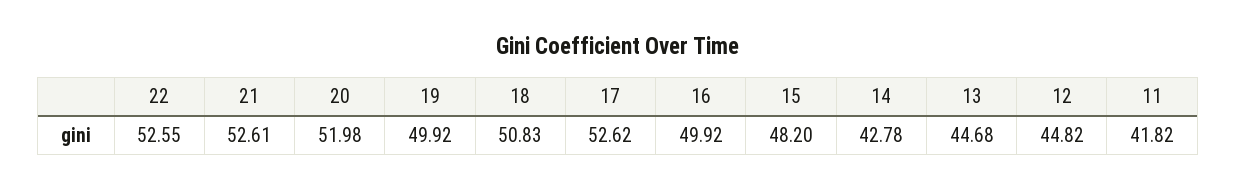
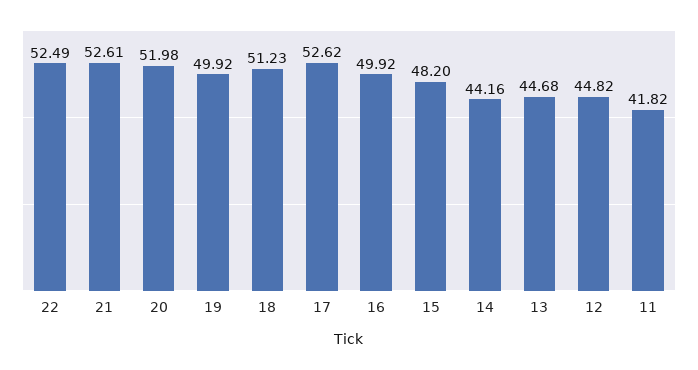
  {
-   "22": 52.55,
+   "22": 52.49,
    "21": 52.61,
    "20": 51.98,
    "19": 49.92,
-   "18": 50.83,
+   "18": 51.23,
    "17": 52.62,
    "16": 49.92,
    "15": 48.2,
-   "14": 42.78,
+   "14": 44.16,
    "13": 44.68,
    "12": 44.82,
    "11": 41.82
  }

